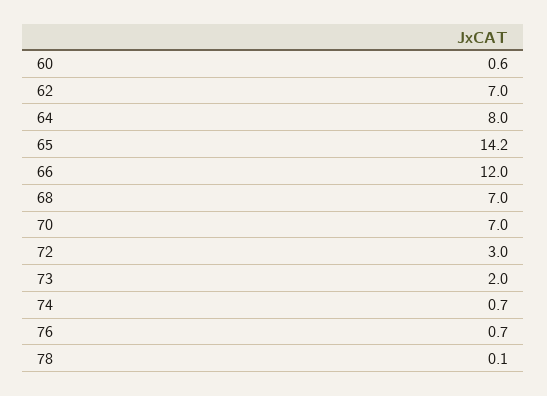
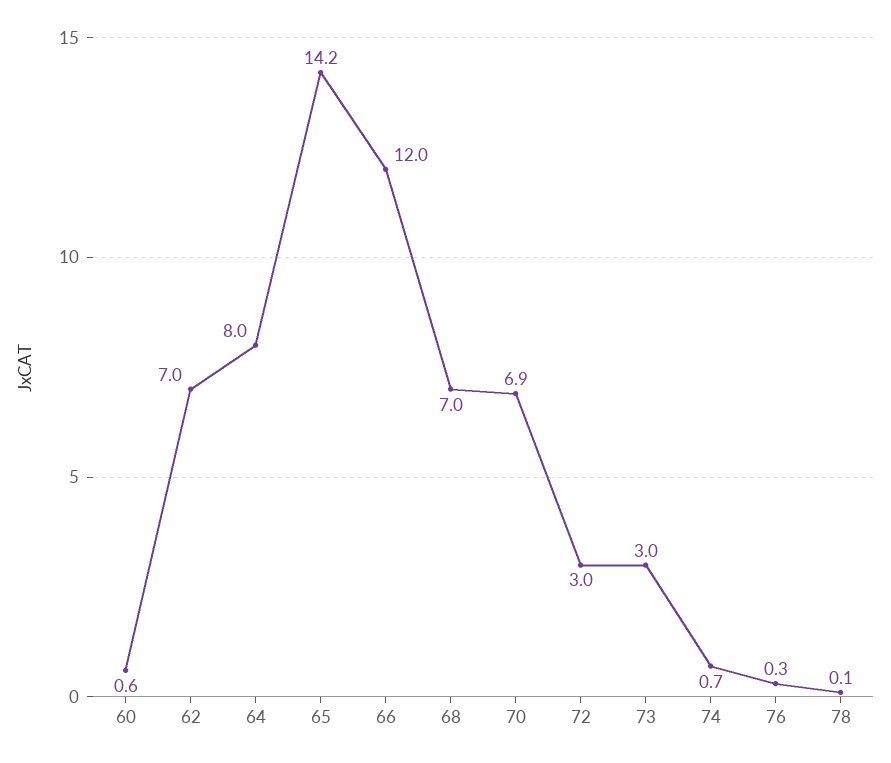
  {
    "60": 0.6,
    "62": 7,
    "64": 8,
    "65": 14.2,
    "66": 12,
    "68": 7,
-   "70": 7,
+   "70": 6.9,
    "72": 3,
-   "73": 2,
+   "73": 3,
    "74": 0.7,
-   "76": 0.7,
+   "76": 0.3,
    "78": 0.1
  }

